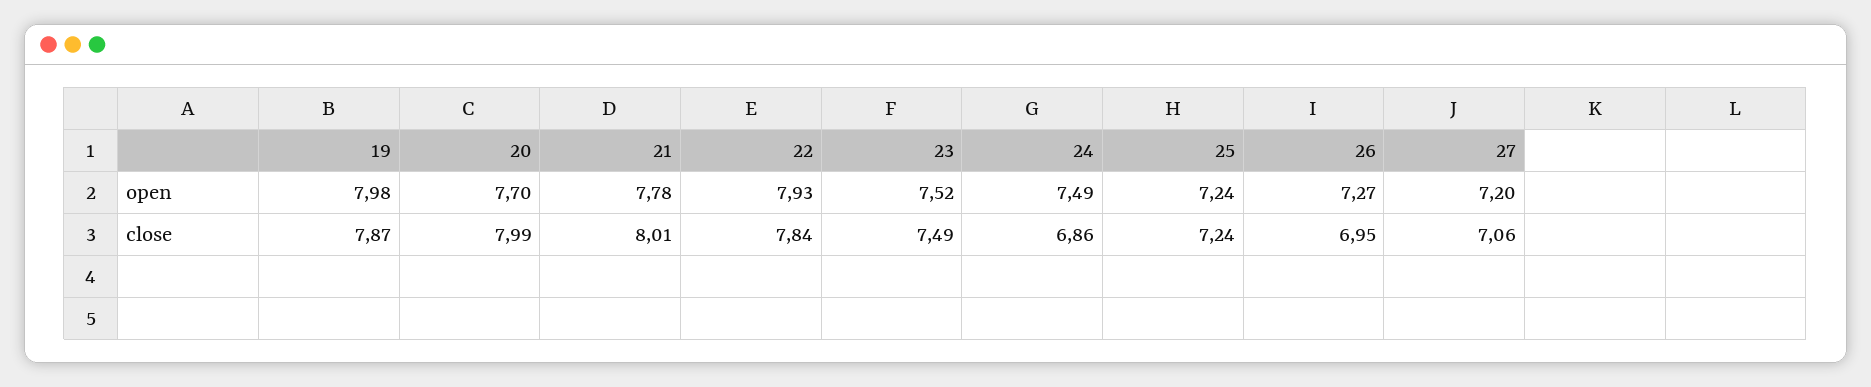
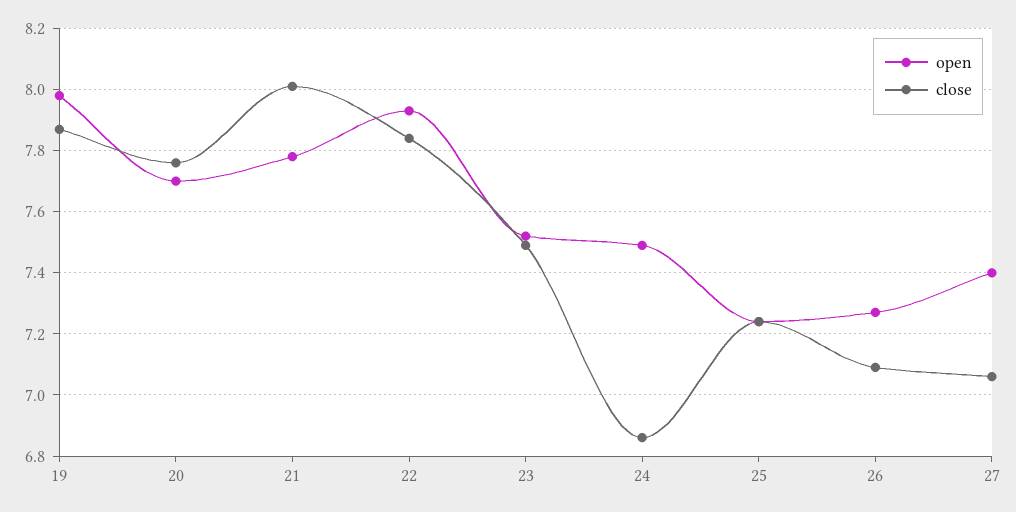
  {
    "open": {
      "19": 7.98,
      "20": 7.7,
      "21": 7.78,
      "22": 7.93,
      "23": 7.52,
      "24": 7.49,
      "25": 7.24,
      "26": 7.27,
-     "27": 7.2
+     "27": 7.4
    },
    "close": {
      "19": 7.87,
-     "20": 7.99,
+     "20": 7.75,
      "21": 8.01,
      "22": 7.84,
      "23": 7.49,
      "24": 6.86,
      "25": 7.24,
-     "26": 6.95,
+     "26": 7.1,
      "27": 7.06
    }
  }

